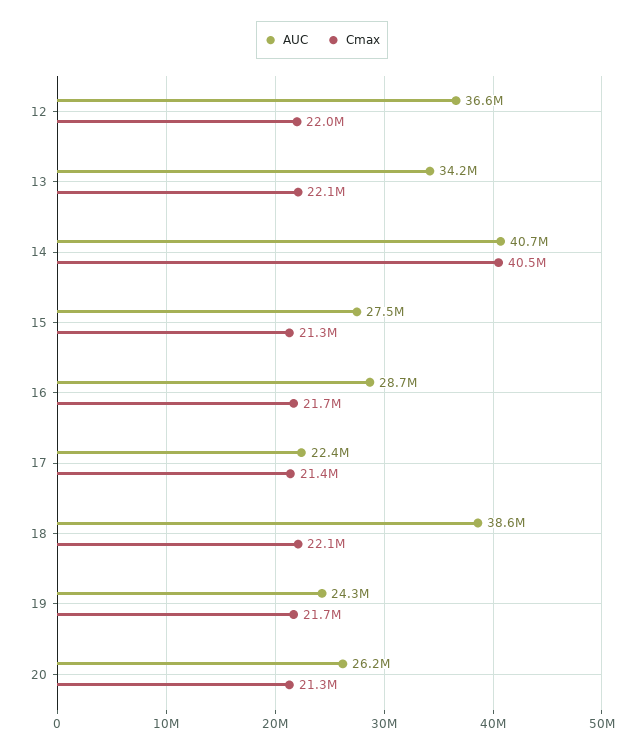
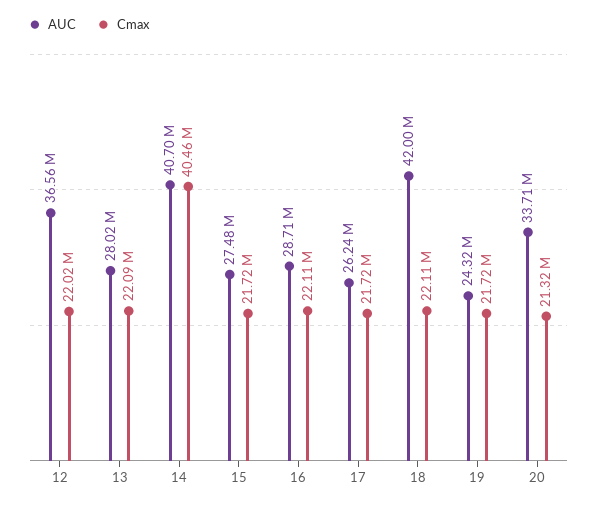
  {
    "AUC": {
      "12": 36560000,
-     "13": 34200000,
+     "13": 28020000,
      "14": 40700000,
      "15": 27480000,
      "16": 28710000,
-     "17": 22400000,
+     "17": 26240000,
-     "18": 38600000,
+     "18": 42000000,
      "19": 24320000,
-     "20": 26200000
+     "20": 33710000
    },
    "Cmax": {
      "12": 22020000,
      "13": 22090000,
      "14": 40460000,
-     "15": 21300000,
+     "15": 21720000,
-     "16": 21700000,
+     "16": 22110000,
-     "17": 21400000,
+     "17": 21720000,
      "18": 22110000,
      "19": 21720000,
      "20": 21320000
    }
  }

